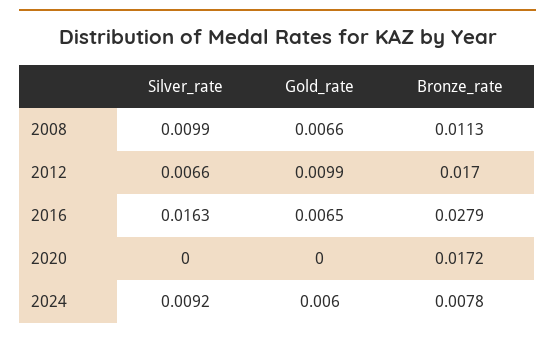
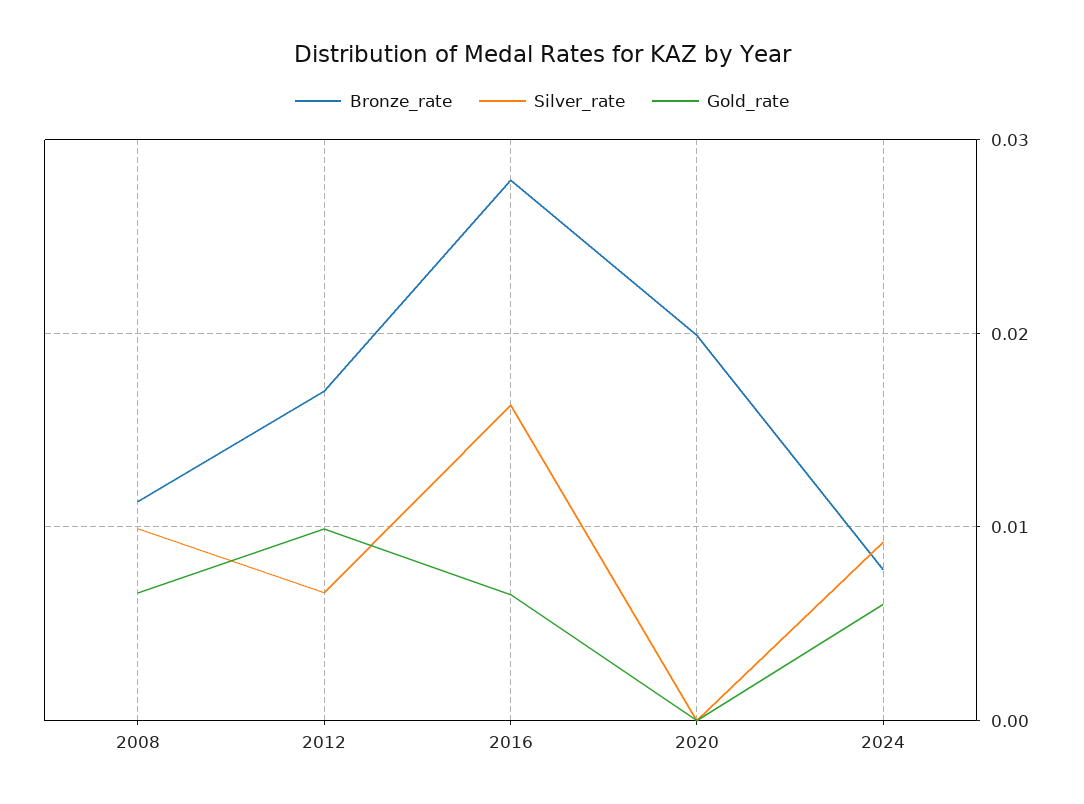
  {
    "Silver_rate": {
      "2008": 0.0099,
      "2012": 0.0066,
      "2016": 0.0163,
      "2020": 0,
      "2024": 0.0092
    },
    "Gold_rate": {
      "2008": 0.0066,
      "2012": 0.0099,
      "2016": 0.0065,
      "2020": 0,
      "2024": 0.006
    },
    "Bronze_rate": {
      "2008": 0.0113,
      "2012": 0.017,
      "2016": 0.0279,
-     "2020": 0.0172,
+     "2020": 0.02,
      "2024": 0.0078
    }
  }

